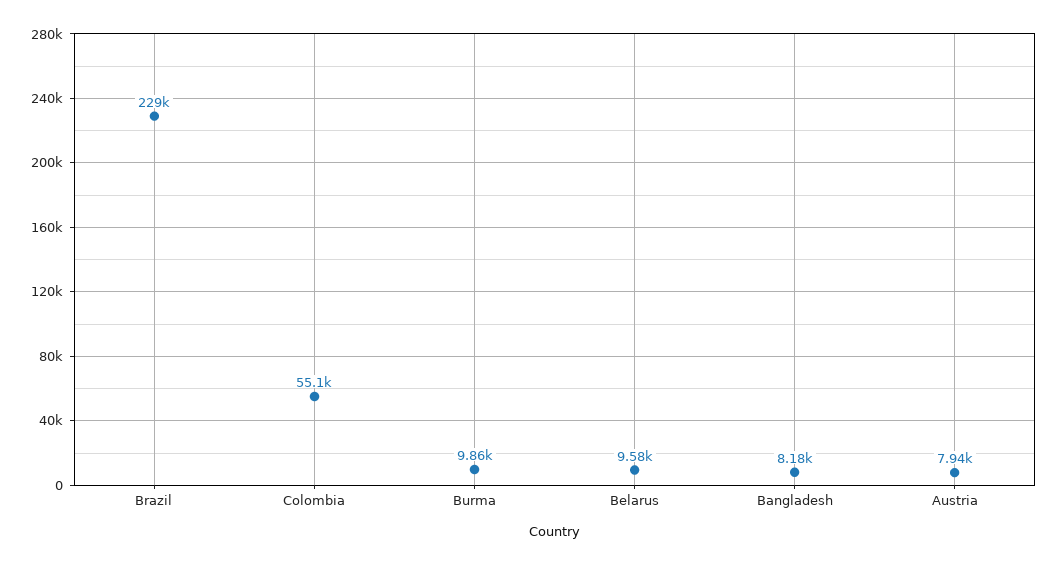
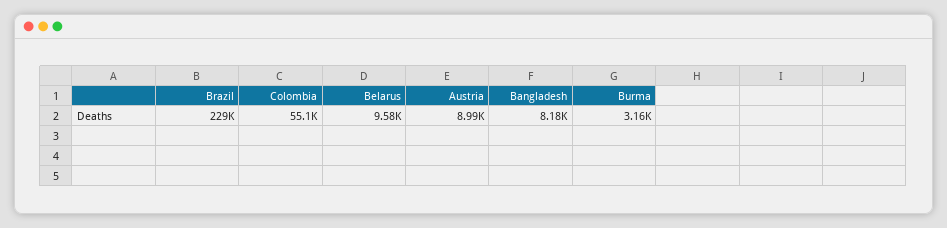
  {
    "Brazil": 229000,
    "Colombia": 55100,
-   "Burma": 9860,
+   "Burma": 3160,
    "Belarus": 9580,
    "Bangladesh": 8180,
-   "Austria": 7940
+   "Austria": 8990
  }

